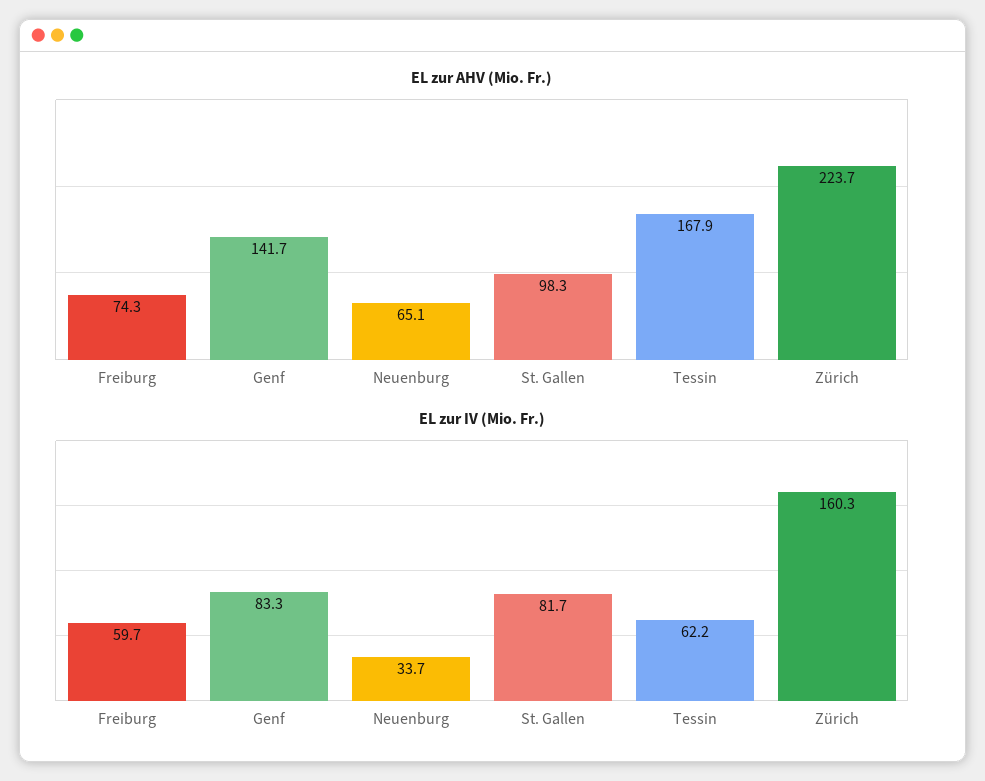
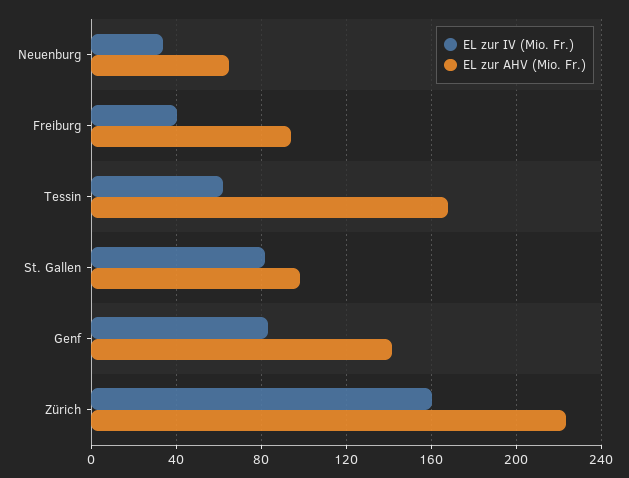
  {
    "EL zur AHV (Mio. Fr.)": {
-     "Freiburg": 74.3,
+     "Freiburg": 95,
      "Genf": 141.7,
      "Neuenburg": 65.1,
      "St. Gallen": 98.3,
      "Tessin": 167.9,
      "Zürich": 223.7
    },
    "EL zur IV (Mio. Fr.)": {
-     "Freiburg": 59.7,
+     "Freiburg": 40,
      "Genf": 83.3,
      "Neuenburg": 33.7,
      "St. Gallen": 81.7,
      "Tessin": 62.2,
      "Zürich": 160.3
    }
  }

